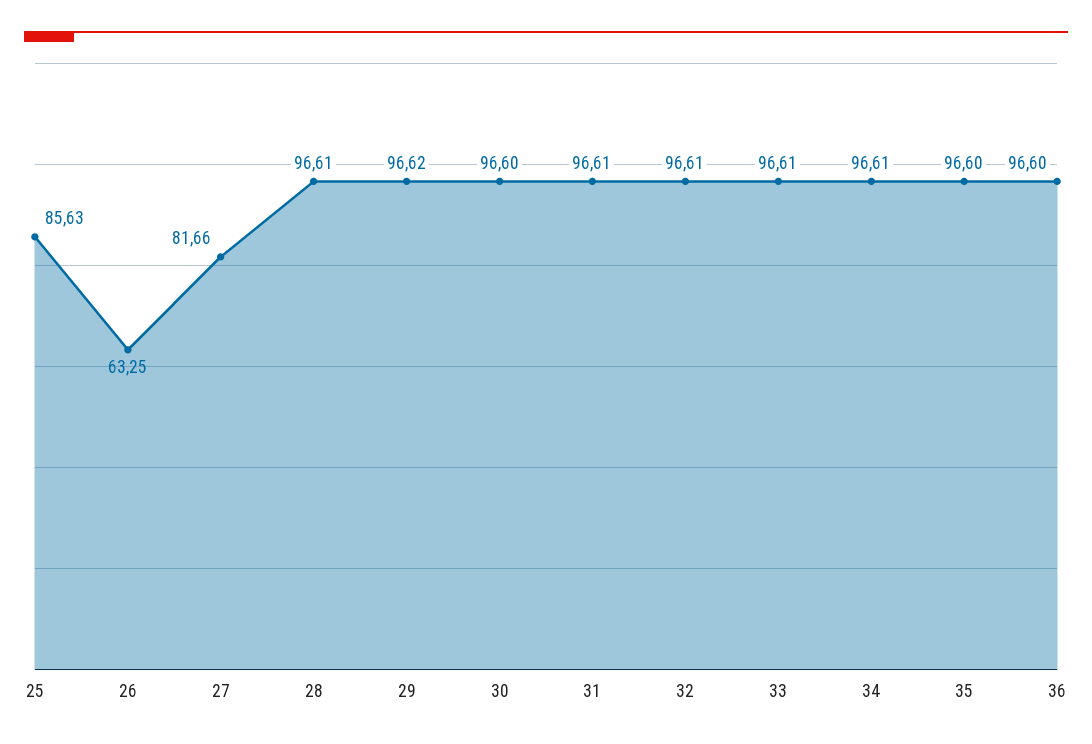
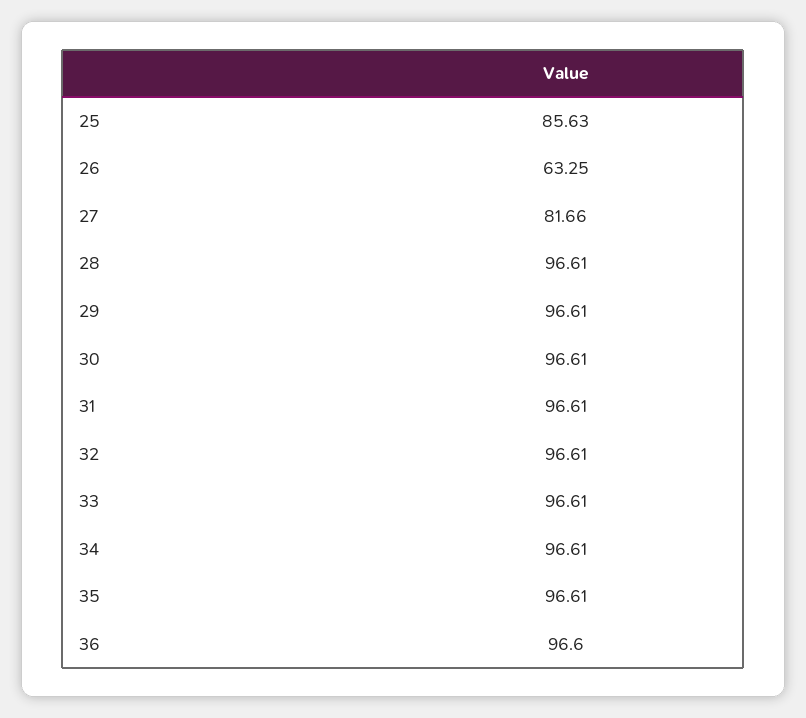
  {
    "25": 85.63,
    "26": 63.25,
    "27": 81.66,
    "28": 96.61,
-   "29": 96.62,
+   "29": 96.61,
-   "30": 96.6,
+   "30": 96.61,
    "31": 96.61,
    "32": 96.61,
    "33": 96.61,
    "34": 96.61,
-   "35": 96.6,
+   "35": 96.61,
    "36": 96.6
  }

